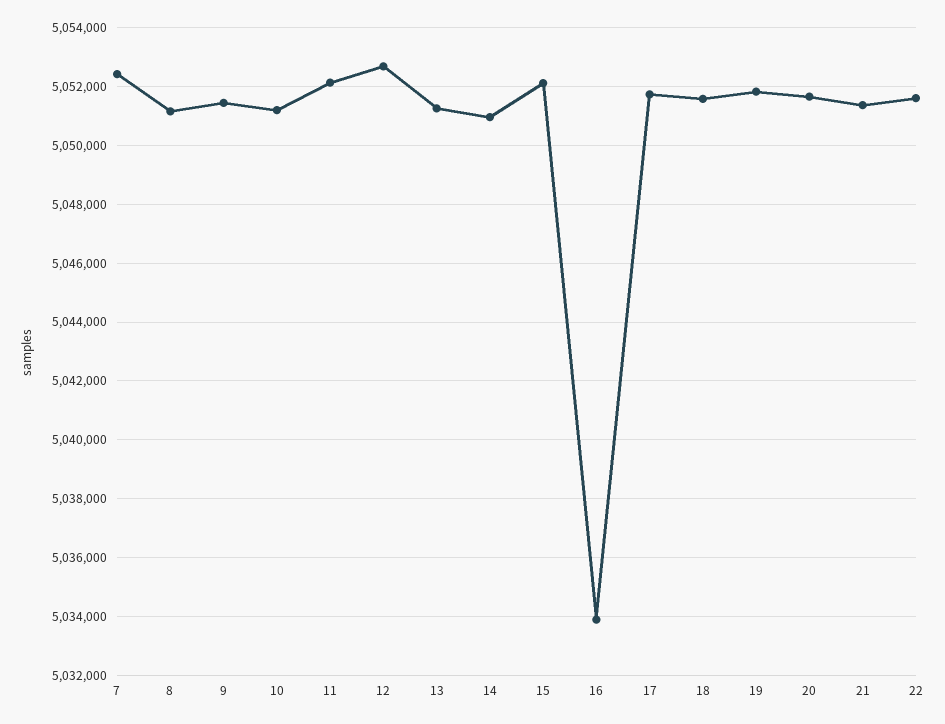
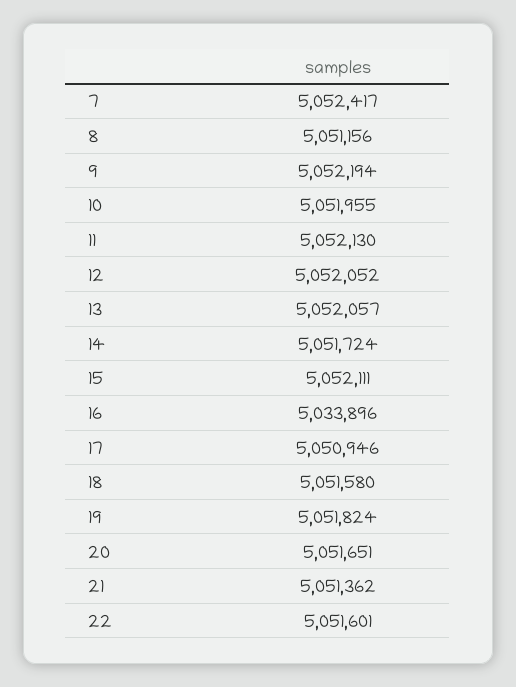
  {
    "7": 5052417,
    "8": 5051156,
-   "9": 5051500,
+   "9": 5052194,
-   "10": 5051250,
+   "10": 5051955,
    "11": 5052130,
-   "12": 5052750,
+   "12": 5052052,
-   "13": 5051250,
+   "13": 5052057,
-   "14": 5051000,
+   "14": 5051724,
    "15": 5052111,
    "16": 5033896,
-   "17": 5051750,
+   "17": 5050946,
    "18": 5051580,
    "19": 5051824,
    "20": 5051651,
    "21": 5051362,
    "22": 5051601
  }

